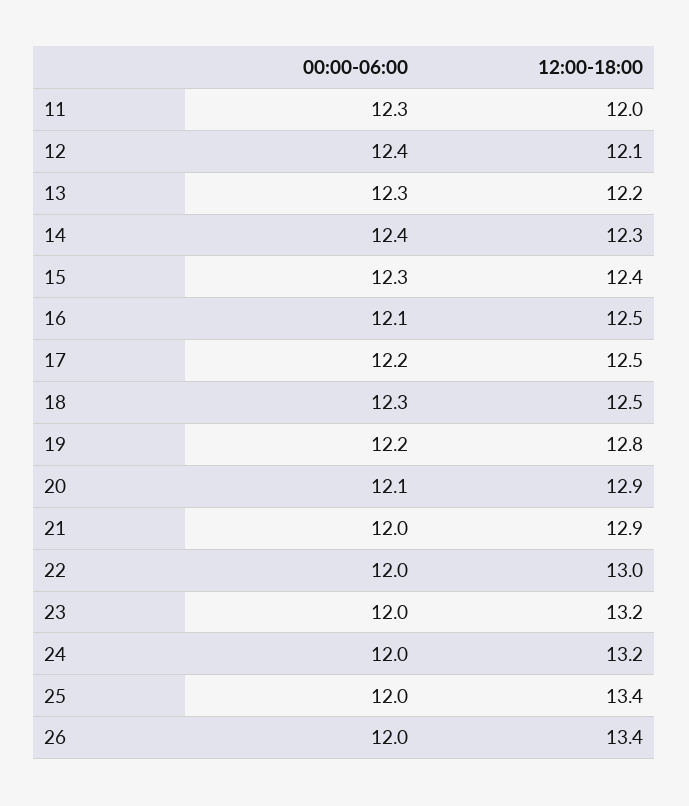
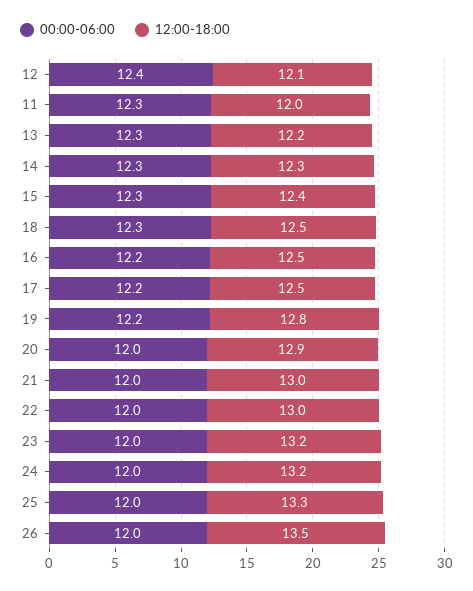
  {
    "00:00-06:00": {
      "11": 12.3,
      "12": 12.4,
      "13": 12.3,
-     "14": 12.4,
+     "14": 12.3,
      "15": 12.3,
-     "16": 12.1,
+     "16": 12.2,
      "17": 12.2,
      "18": 12.3,
      "19": 12.2,
-     "20": 12.1,
+     "20": 12,
      "21": 12,
      "22": 12,
      "23": 12,
      "24": 12,
      "25": 12,
      "26": 12
    },
    "12:00-18:00": {
      "11": 12,
      "12": 12.1,
      "13": 12.2,
      "14": 12.3,
      "15": 12.4,
      "16": 12.5,
      "17": 12.5,
      "18": 12.5,
      "19": 12.8,
      "20": 12.9,
-     "21": 12.9,
+     "21": 13,
      "22": 13,
      "23": 13.2,
      "24": 13.2,
-     "25": 13.4,
+     "25": 13.3,
-     "26": 13.4
+     "26": 13.5
    }
  }

